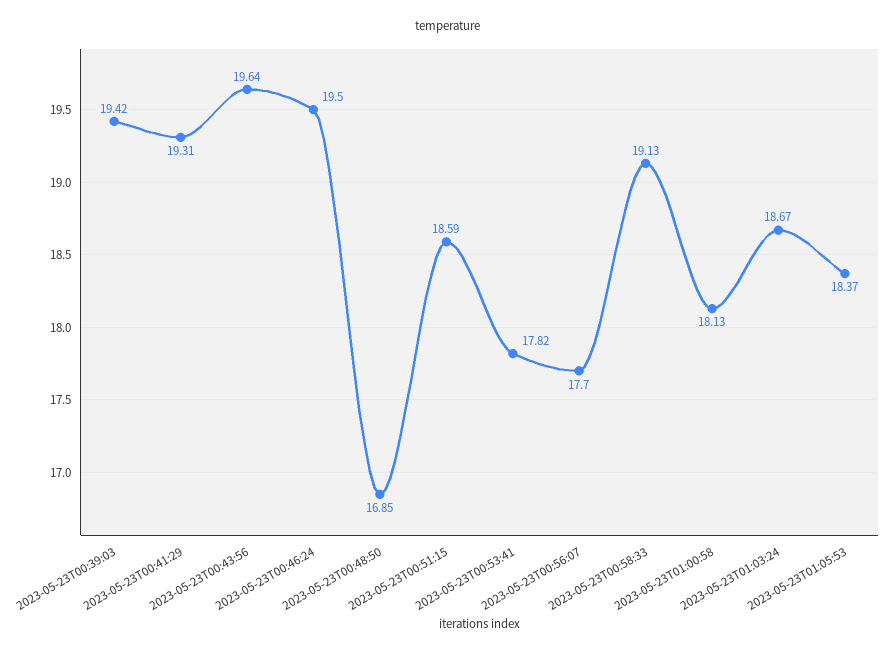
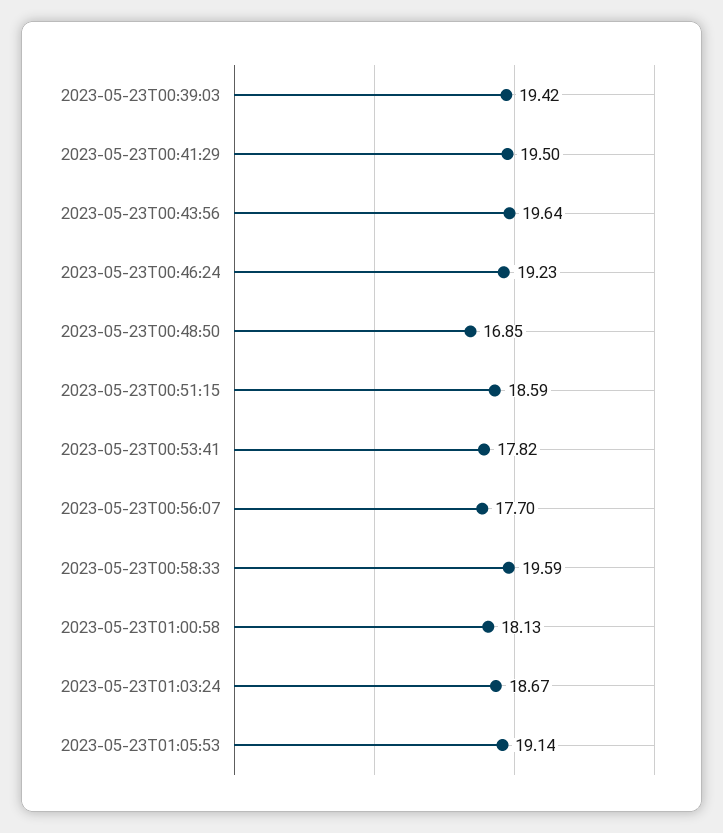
  {
    "2023-05-23T00:39:03": 19.42,
-   "2023-05-23T00:41:29": 19.31,
+   "2023-05-23T00:41:29": 19.5,
    "2023-05-23T00:43:56": 19.64,
-   "2023-05-23T00:46:24": 19.5,
+   "2023-05-23T00:46:24": 19.23,
    "2023-05-23T00:48:50": 16.85,
    "2023-05-23T00:51:15": 18.59,
    "2023-05-23T00:53:41": 17.82,
    "2023-05-23T00:56:07": 17.7,
-   "2023-05-23T00:58:33": 19.13,
+   "2023-05-23T00:58:33": 19.59,
    "2023-05-23T01:00:58": 18.13,
    "2023-05-23T01:03:24": 18.67,
-   "2023-05-23T01:05:53": 18.37
+   "2023-05-23T01:05:53": 19.14
  }

